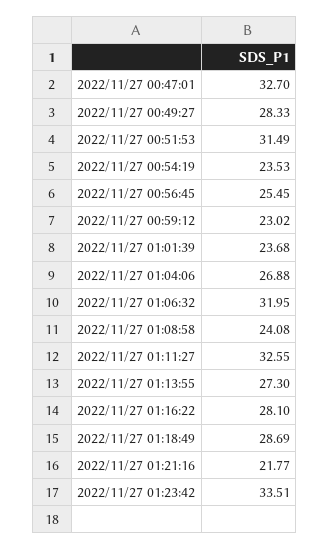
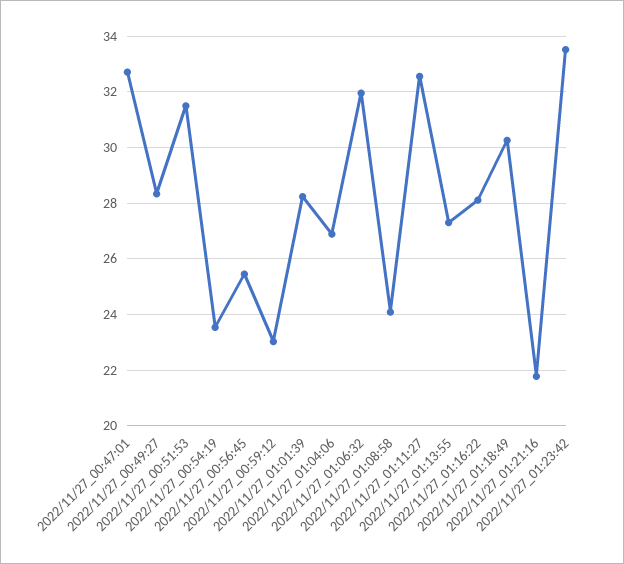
  {
    "2022/11/27 00:47:01": 32.7,
    "2022/11/27 00:49:27": 28.33,
    "2022/11/27 00:51:53": 31.49,
    "2022/11/27 00:54:19": 23.53,
    "2022/11/27 00:56:45": 25.45,
    "2022/11/27 00:59:12": 23.02,
-   "2022/11/27 01:01:39": 23.68,
+   "2022/11/27 01:01:39": 28.25,
    "2022/11/27 01:04:06": 26.88,
    "2022/11/27 01:06:32": 31.95,
    "2022/11/27 01:08:58": 24.08,
    "2022/11/27 01:11:27": 32.55,
    "2022/11/27 01:13:55": 27.3,
    "2022/11/27 01:16:22": 28.1,
-   "2022/11/27 01:18:49": 28.69,
+   "2022/11/27 01:18:49": 30.25,
    "2022/11/27 01:21:16": 21.77,
    "2022/11/27 01:23:42": 33.51
  }

